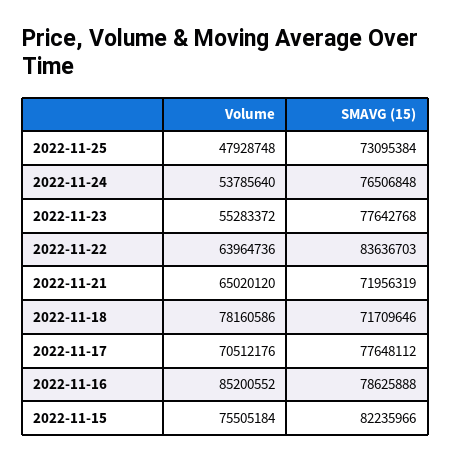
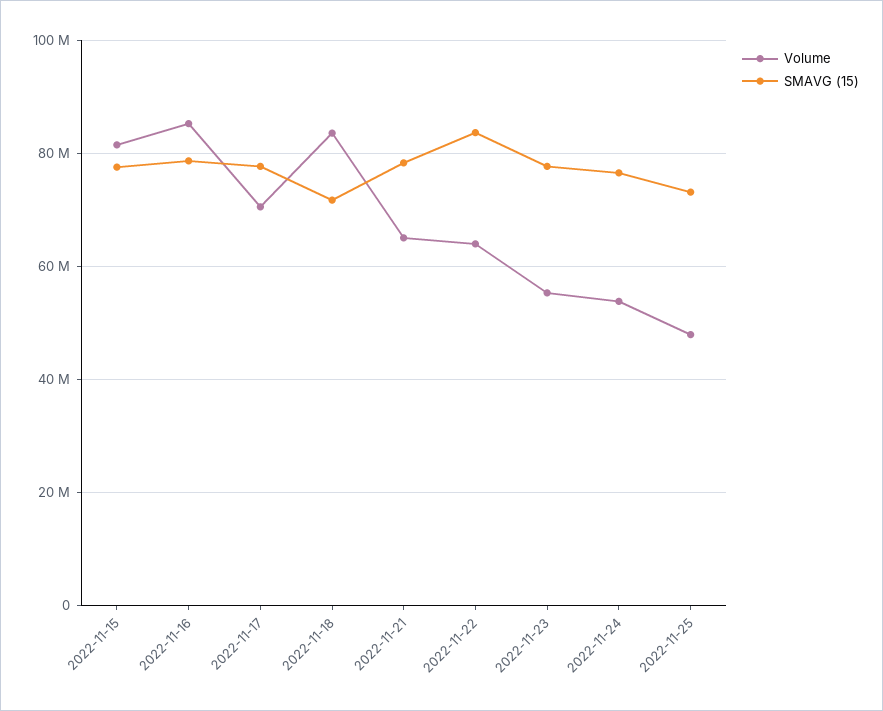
  {
    "Volume": {
      "2022-11-25": 47928748,
      "2022-11-24": 53785640,
      "2022-11-23": 55283372,
      "2022-11-22": 63964736,
      "2022-11-21": 65020120,
-     "2022-11-18": 78160586,
+     "2022-11-18": 84000000,
      "2022-11-17": 70512176,
      "2022-11-16": 85200552,
-     "2022-11-15": 75505184
+     "2022-11-15": 82000000
    },
    "SMAVG (15)": {
      "2022-11-25": 73095384,
      "2022-11-24": 76506848,
      "2022-11-23": 77642768,
      "2022-11-22": 83636703,
-     "2022-11-21": 71956319,
+     "2022-11-21": 78000000,
      "2022-11-18": 71709646,
      "2022-11-17": 77648112,
      "2022-11-16": 78625888,
-     "2022-11-15": 82235966
+     "2022-11-15": 78000000
    }
  }

